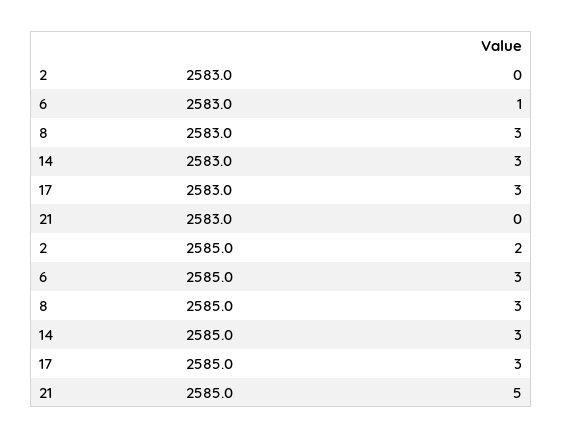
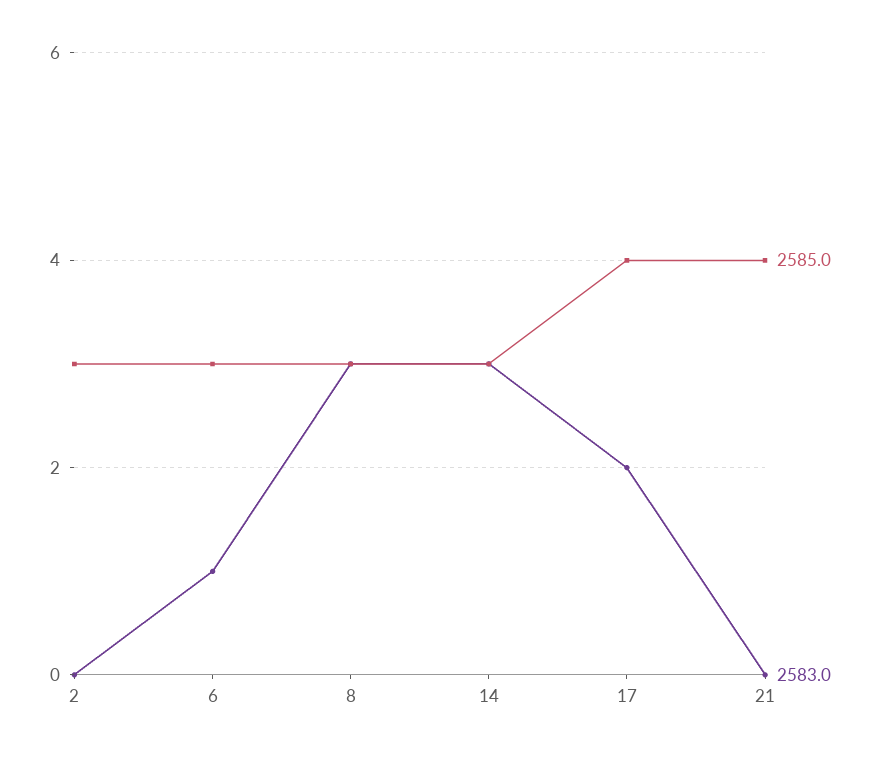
  {
    "2583.0": {
      "2": 0,
      "6": 1,
      "8": 3,
      "14": 3,
-     "17": 3,
+     "17": 2,
      "21": 0
    },
    "2585.0": {
-     "2": 2,
+     "2": 3,
      "6": 3,
      "8": 3,
      "14": 3,
-     "17": 3,
+     "17": 4,
-     "21": 5
+     "21": 4
    }
  }

